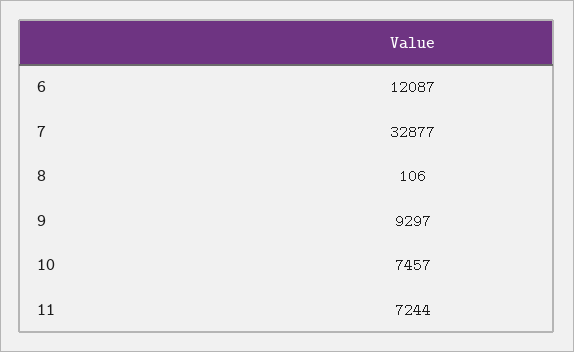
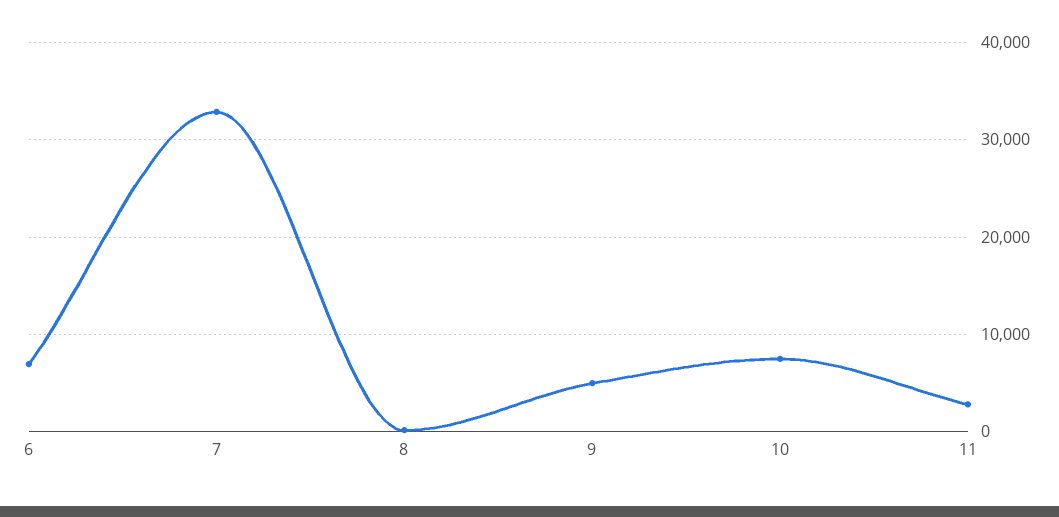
  {
-   "6": 12087,
+   "6": 7000,
    "7": 32877,
    "8": 106,
-   "9": 9297,
+   "9": 5000,
    "10": 7457,
-   "11": 7244
+   "11": 3000
  }

